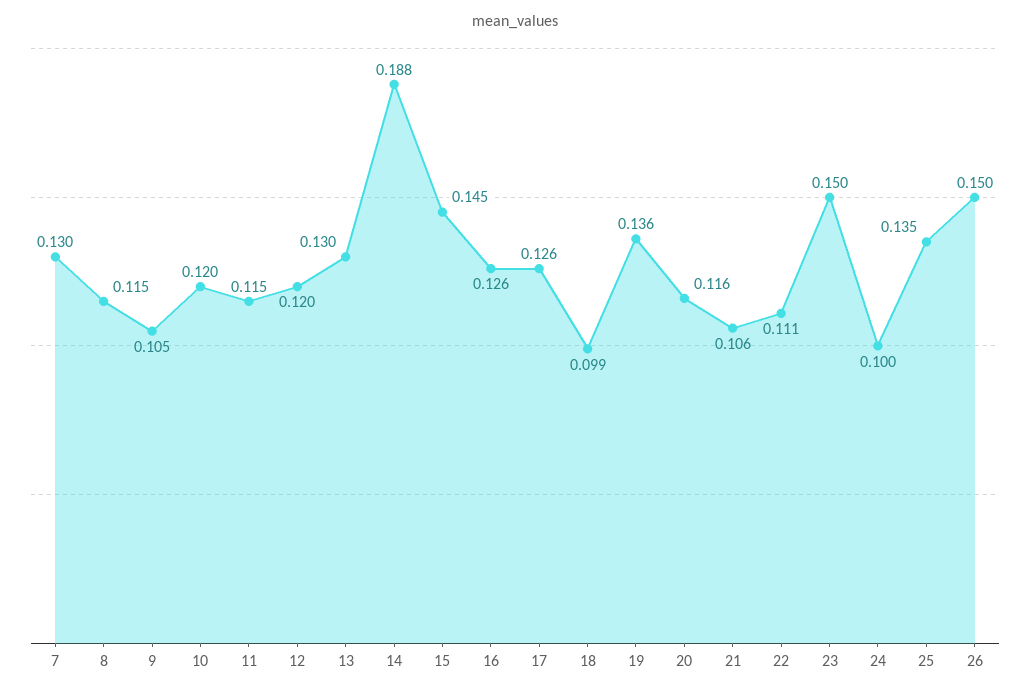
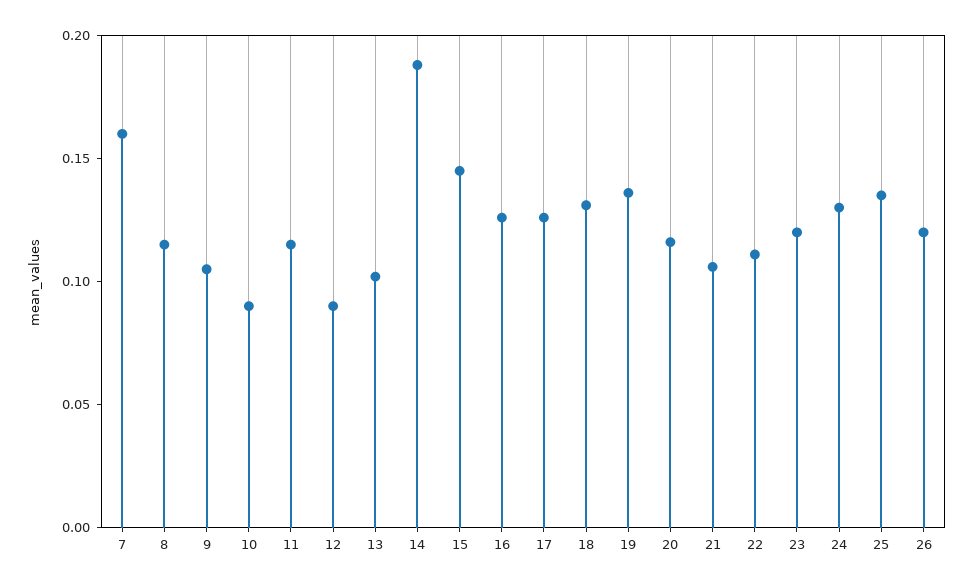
  {
-   "7": 0.13,
+   "7": 0.16,
    "8": 0.115,
    "9": 0.105,
-   "10": 0.12,
+   "10": 0.09,
    "11": 0.115,
-   "12": 0.12,
+   "12": 0.09,
-   "13": 0.13,
+   "13": 0.1,
    "14": 0.188,
    "15": 0.145,
    "16": 0.126,
    "17": 0.126,
-   "18": 0.099,
+   "18": 0.13,
    "19": 0.136,
    "20": 0.116,
    "21": 0.106,
    "22": 0.111,
-   "23": 0.15,
+   "23": 0.12,
-   "24": 0.1,
+   "24": 0.13,
    "25": 0.135,
-   "26": 0.15
+   "26": 0.12
  }

